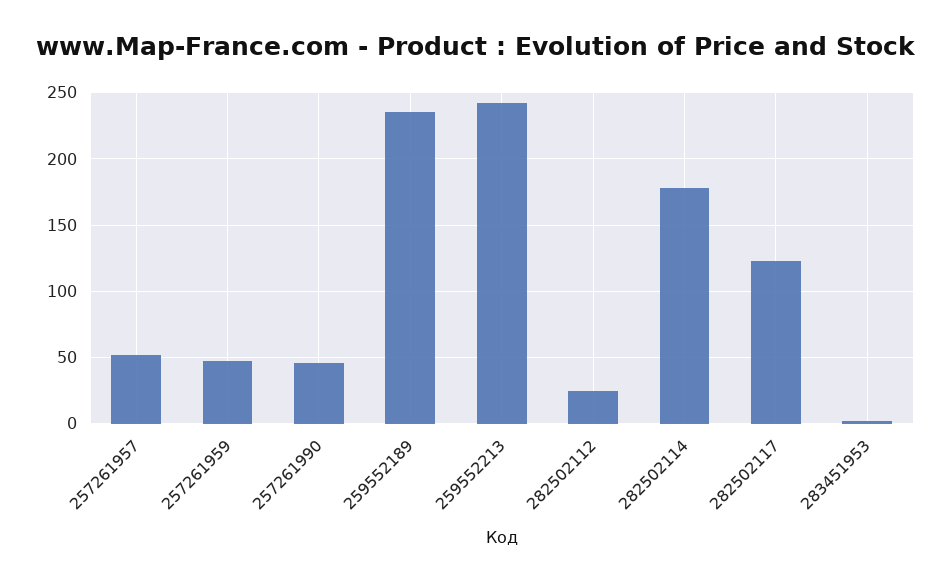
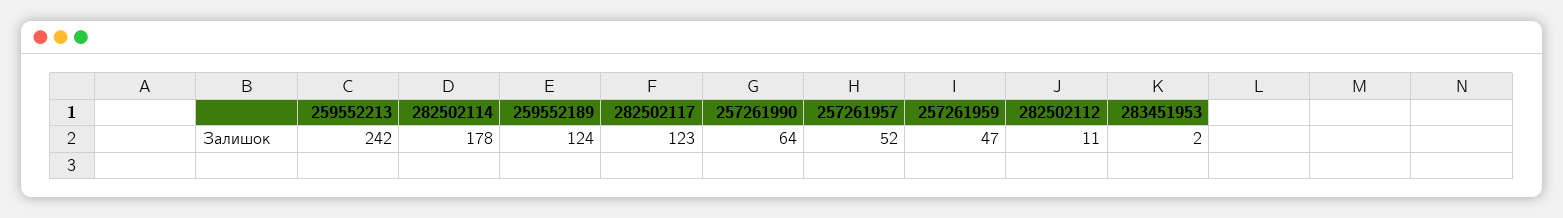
  {
    "257261957": 52,
    "257261959": 47,
-   "257261990": 45,
+   "257261990": 64,
-   "259552189": 235,
+   "259552189": 124,
    "259552213": 242,
-   "282502112": 25,
+   "282502112": 11,
    "282502114": 178,
    "282502117": 123,
    "283451953": 2
  }

